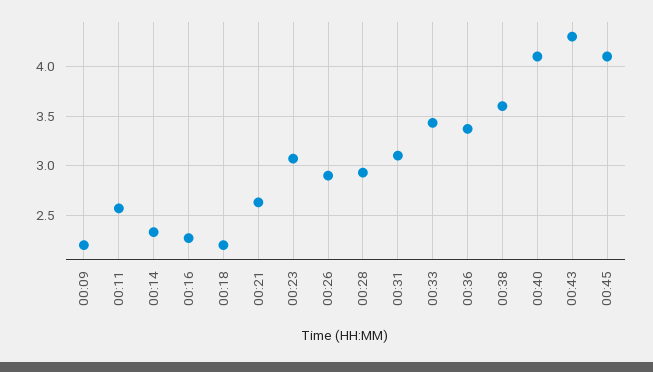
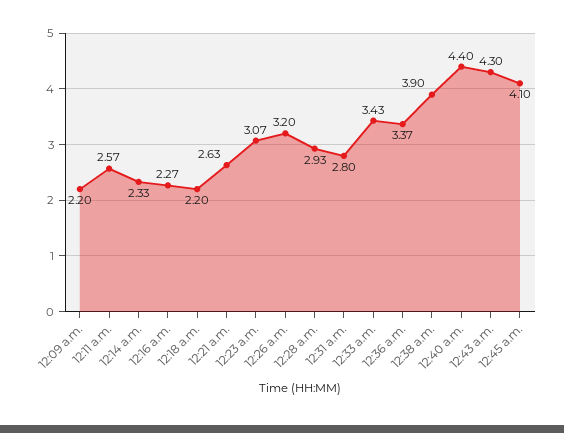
  {
    "00:09": 2.2,
    "00:11": 2.57,
    "00:14": 2.33,
    "00:16": 2.27,
    "00:18": 2.2,
    "00:21": 2.63,
    "00:23": 3.07,
-   "00:26": 2.9,
+   "00:26": 3.2,
    "00:28": 2.93,
-   "00:31": 3.1,
+   "00:31": 2.8,
    "00:33": 3.43,
    "00:36": 3.37,
-   "00:38": 3.6,
+   "00:38": 3.9,
-   "00:40": 4.1,
+   "00:40": 4.4,
    "00:43": 4.3,
    "00:45": 4.1
  }

